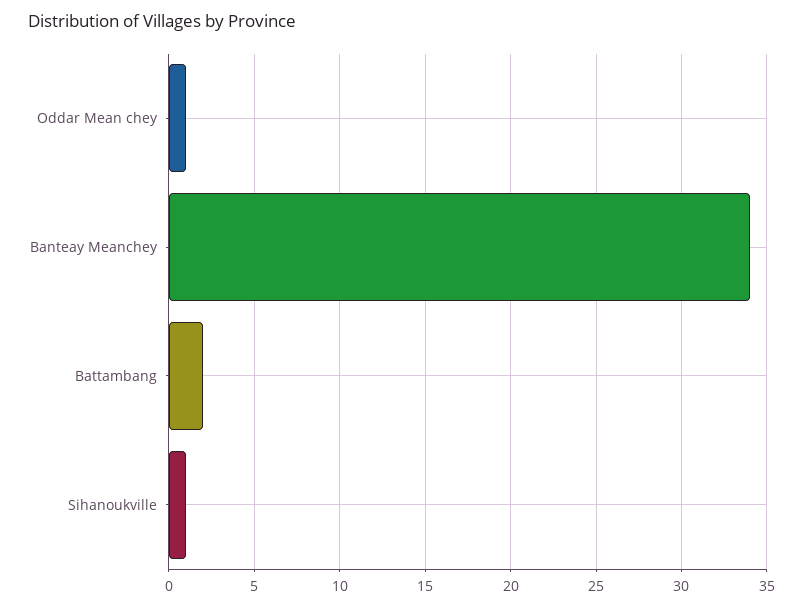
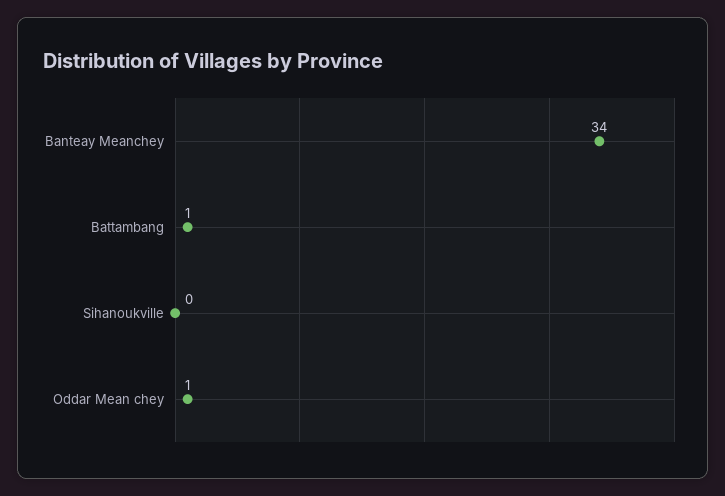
  {
    "Oddar Mean chey": 1,
    "Banteay Meanchey": 34,
-   "Battambang": 2,
+   "Battambang": 1,
-   "Sihanoukville": 1
+   "Sihanoukville": 0
  }

